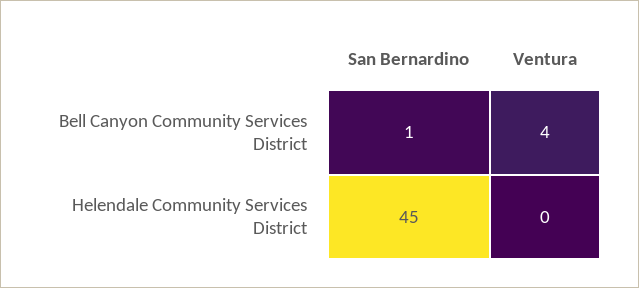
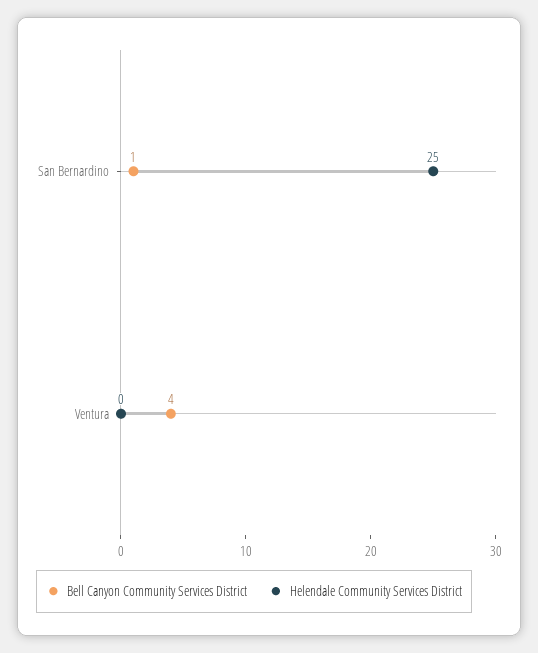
  {
    "Bell Canyon Community Services District": {
      "San Bernardino": 1,
      "Ventura": 4
    },
    "Helendale Community Services District": {
-     "San Bernardino": 45,
+     "San Bernardino": 25,
      "Ventura": 0
    }
  }

